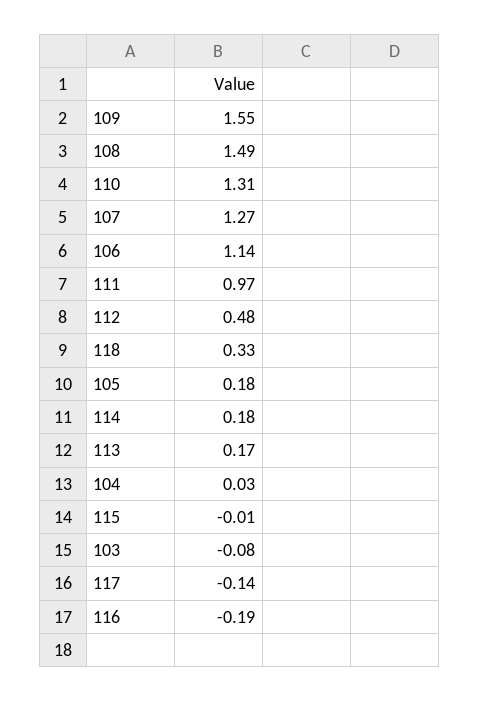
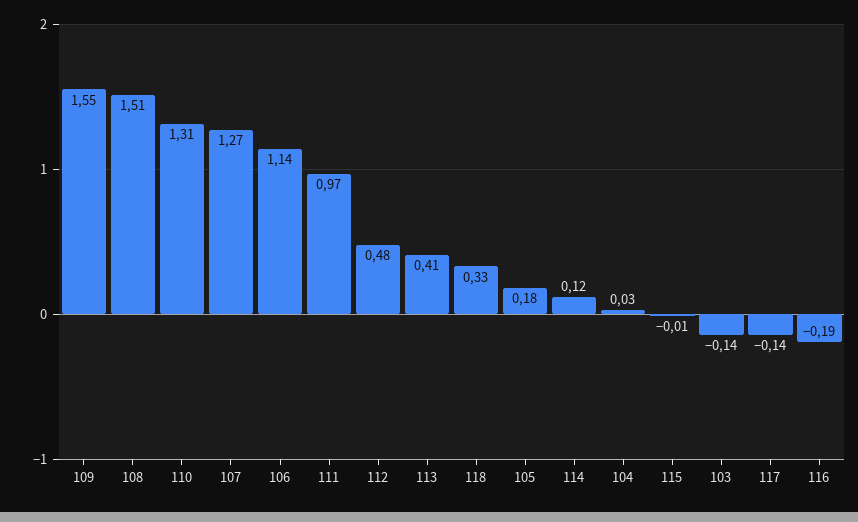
  {
    "109": 1.55,
-   "108": 1.49,
+   "108": 1.51,
    "110": 1.31,
    "107": 1.27,
    "106": 1.14,
    "111": 0.97,
    "112": 0.48,
    "118": 0.33,
    "105": 0.18,
-   "114": 0.18,
+   "114": 0.12,
-   "113": 0.17,
+   "113": 0.41,
    "104": 0.03,
    "115": -0.01,
-   "103": -0.08,
+   "103": -0.14,
    "117": -0.14,
    "116": -0.19
  }

